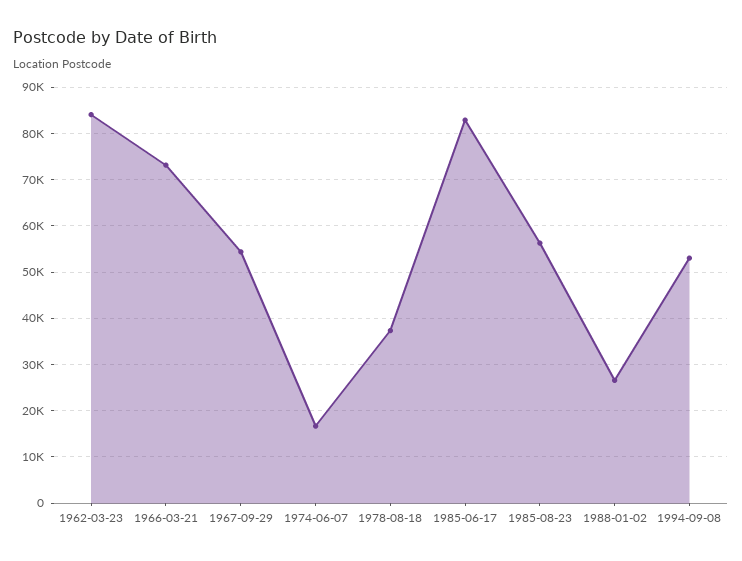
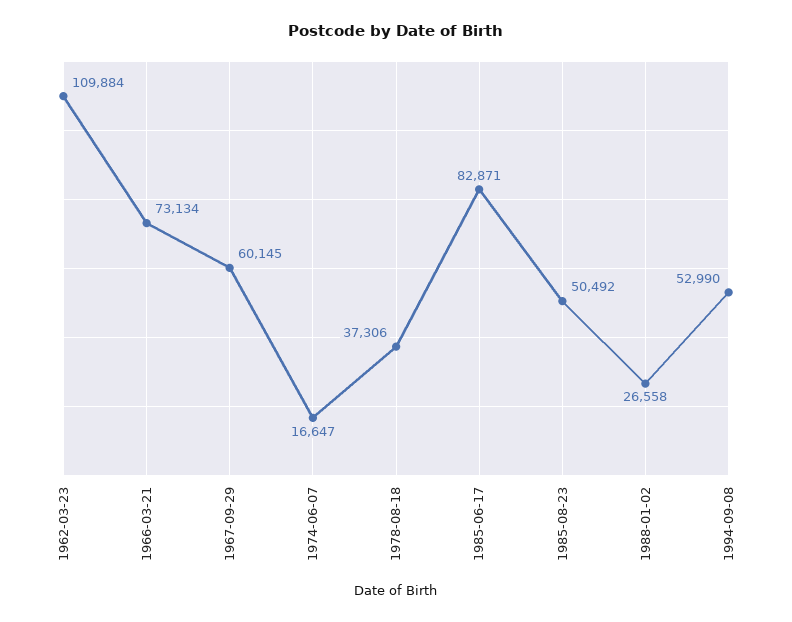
  {
-   "1962-03-23": 84000,
+   "1962-03-23": 109884,
    "1966-03-21": 73134,
-   "1967-09-29": 54000,
+   "1967-09-29": 60145,
    "1974-06-07": 16647,
    "1978-08-18": 37306,
    "1985-06-17": 82871,
-   "1985-08-23": 56000,
+   "1985-08-23": 50492,
    "1988-01-02": 26558,
    "1994-09-08": 52990
  }

